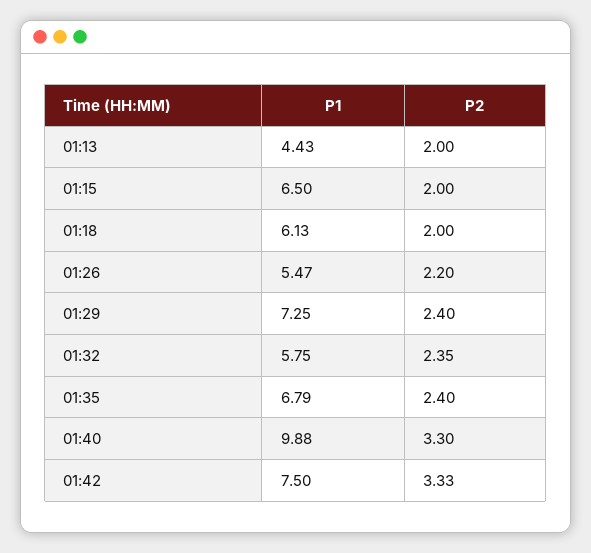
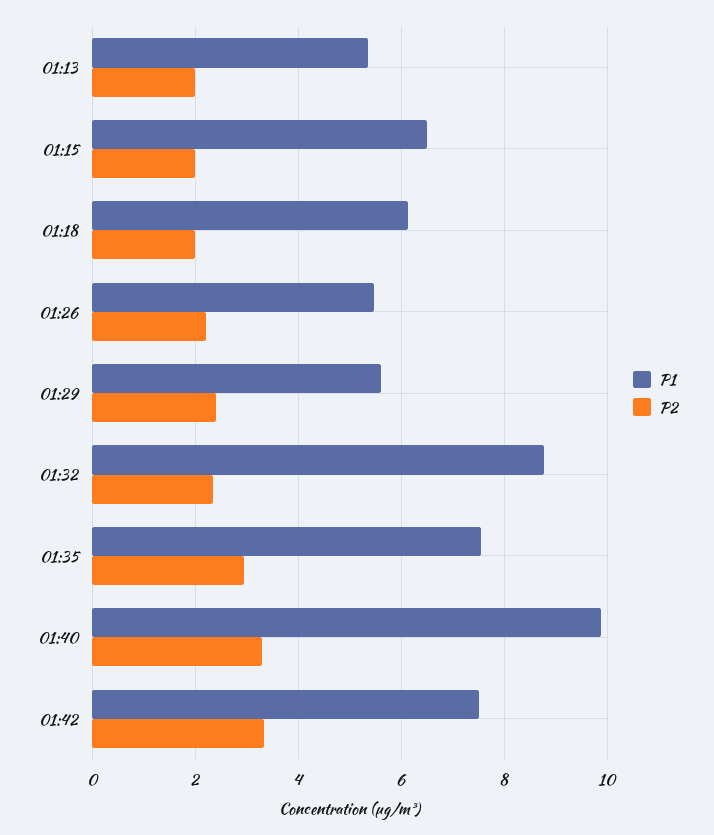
  {
    "P1": {
-     "01:13": 4.43,
+     "01:13": 5.4,
      "01:15": 6.5,
      "01:18": 6.13,
      "01:26": 5.47,
-     "01:29": 7.25,
+     "01:29": 5.6,
-     "01:32": 5.75,
+     "01:32": 8.8,
-     "01:35": 6.79,
+     "01:35": 7.6,
      "01:40": 9.88,
      "01:42": 7.5
    },
    "P2": {
      "01:13": 2,
      "01:15": 2,
      "01:18": 2,
      "01:26": 2.2,
      "01:29": 2.4,
      "01:32": 2.35,
-     "01:35": 2.4,
+     "01:35": 3,
      "01:40": 3.3,
      "01:42": 3.33
    }
  }

